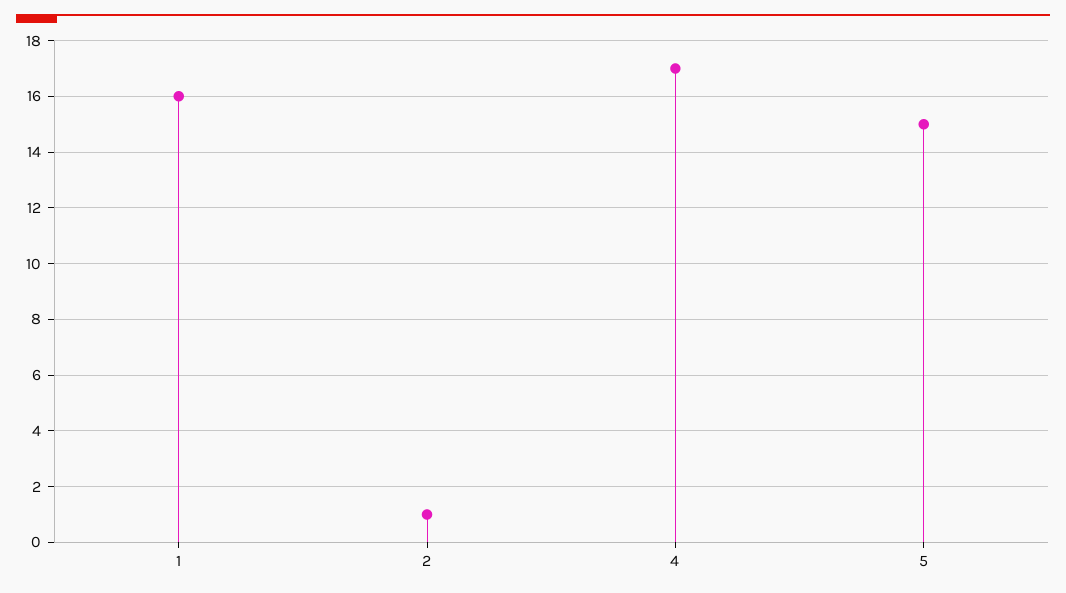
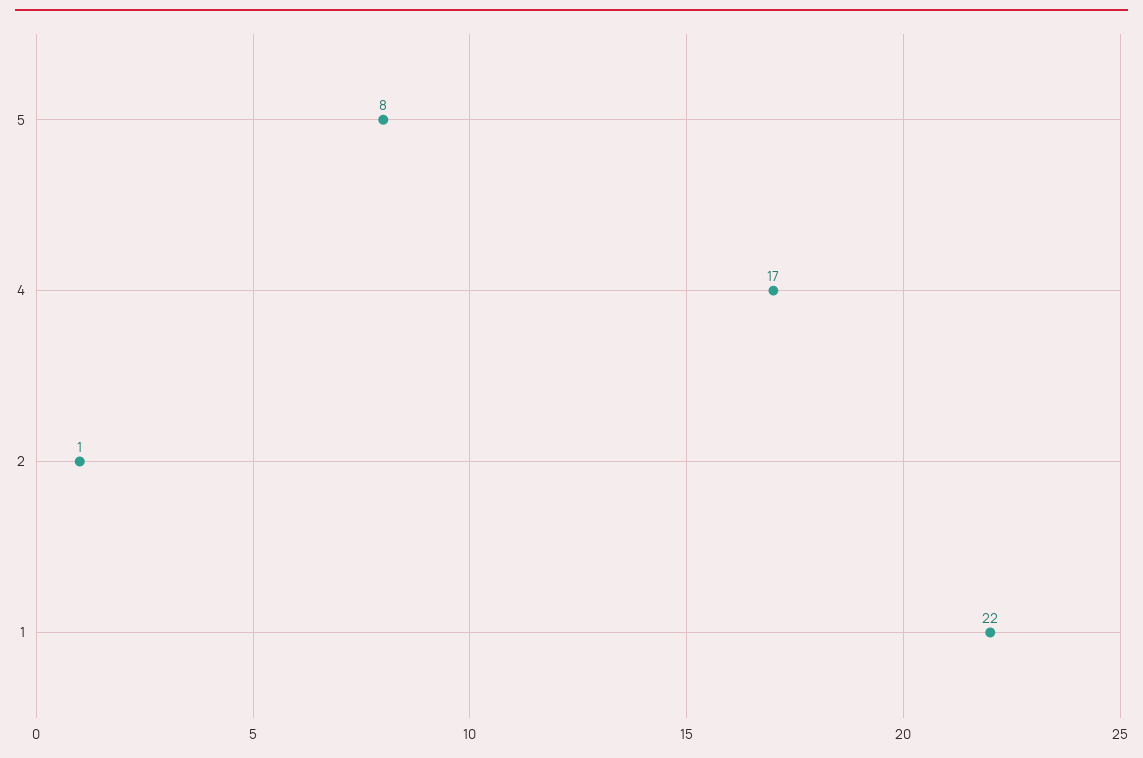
  {
-   "1": 16,
+   "1": 22,
    "2": 1,
    "4": 17,
-   "5": 15
+   "5": 8
  }

